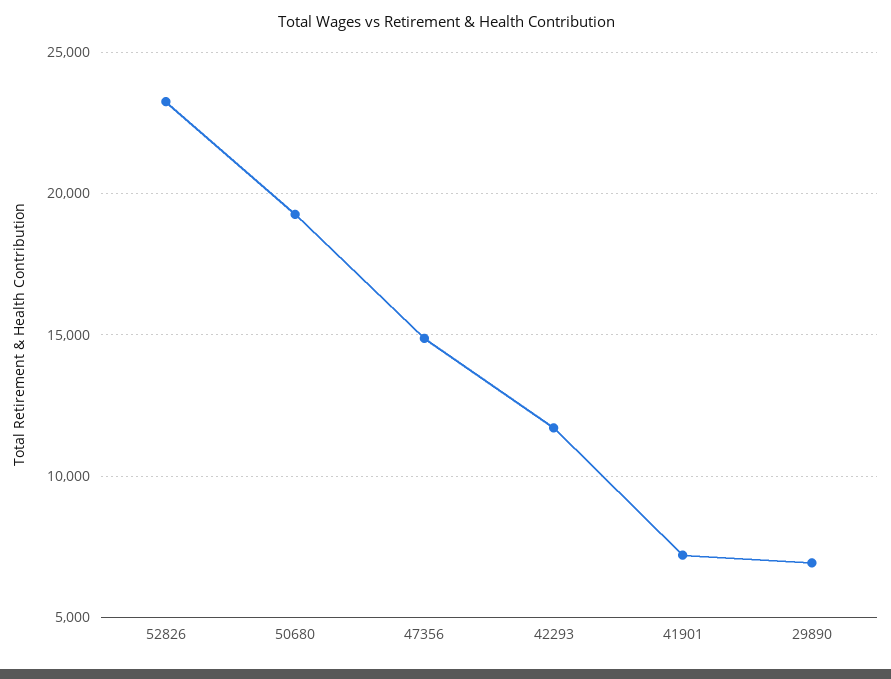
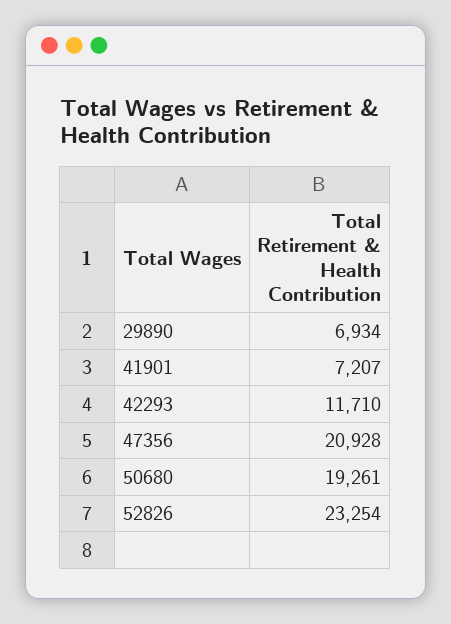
  {
    "52826": 23254,
    "50680": 19261,
-   "47356": 15000,
+   "47356": 20928,
    "42293": 11710,
    "41901": 7207,
    "29890": 6934
  }

